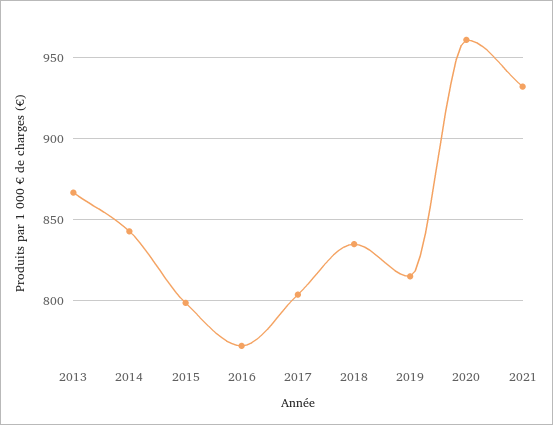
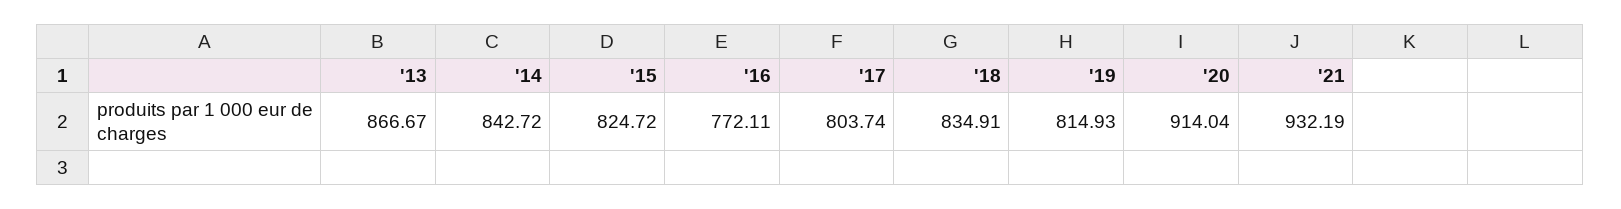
  {
    "2013": 866.67,
    "2014": 842.72,
-   "2015": 800,
+   "2015": 824.72,
    "2016": 772.11,
    "2017": 803.74,
    "2018": 834.91,
    "2019": 814.93,
-   "2020": 960,
+   "2020": 914.04,
    "2021": 932.19
  }

